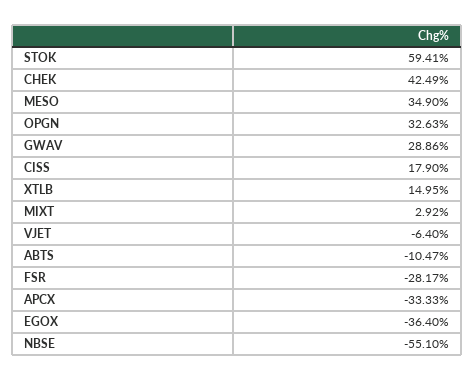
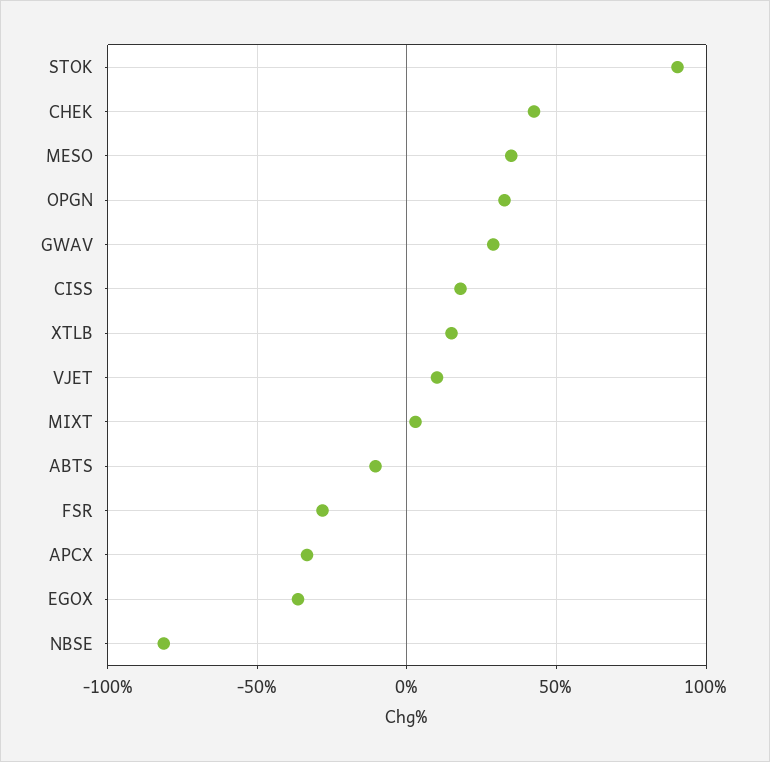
  {
-   "STOK": 59.41,
+   "STOK": 90,
    "CHEK": 42.49,
    "MESO": 34.9,
    "OPGN": 32.63,
    "GWAV": 28.86,
    "CISS": 17.9,
    "XTLB": 14.95,
    "MIXT": 2.92,
-   "VJET": -6.4,
+   "VJET": 10,
    "ABTS": -10.47,
    "FSR": -28.17,
    "APCX": -33.33,
    "EGOX": -36.4,
-   "NBSE": -55.1
+   "NBSE": -80
  }

